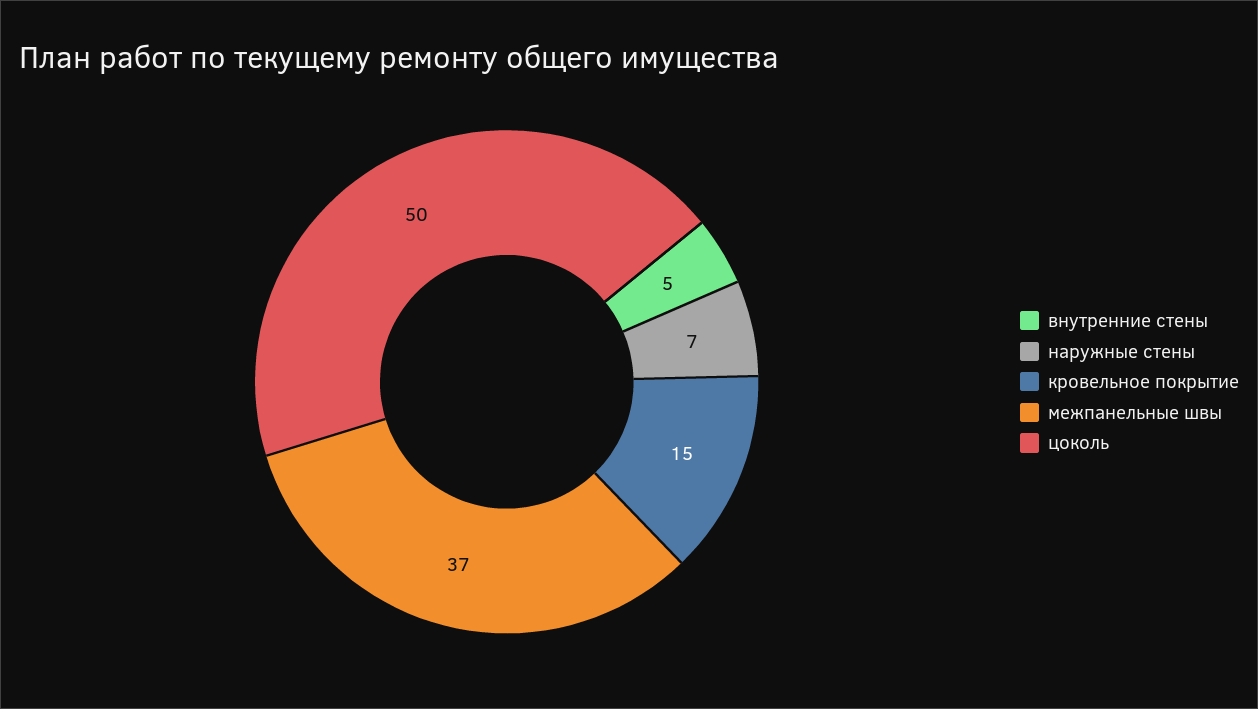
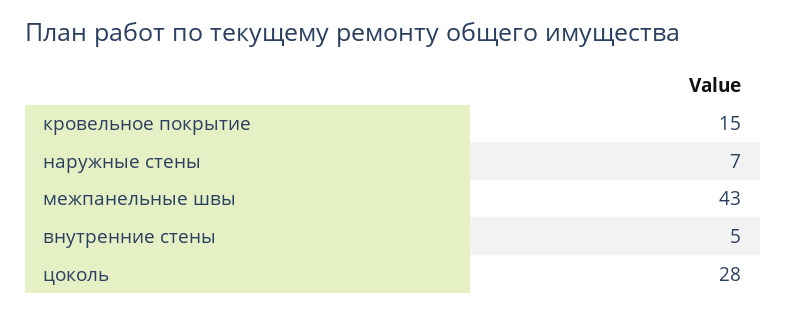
  {
    "внутренние стены": 5,
    "наружные стены": 7,
    "кровельное покрытие": 15,
-   "межпанельные швы": 37,
+   "межпанельные швы": 43,
-   "цоколь": 50
+   "цоколь": 28
  }

